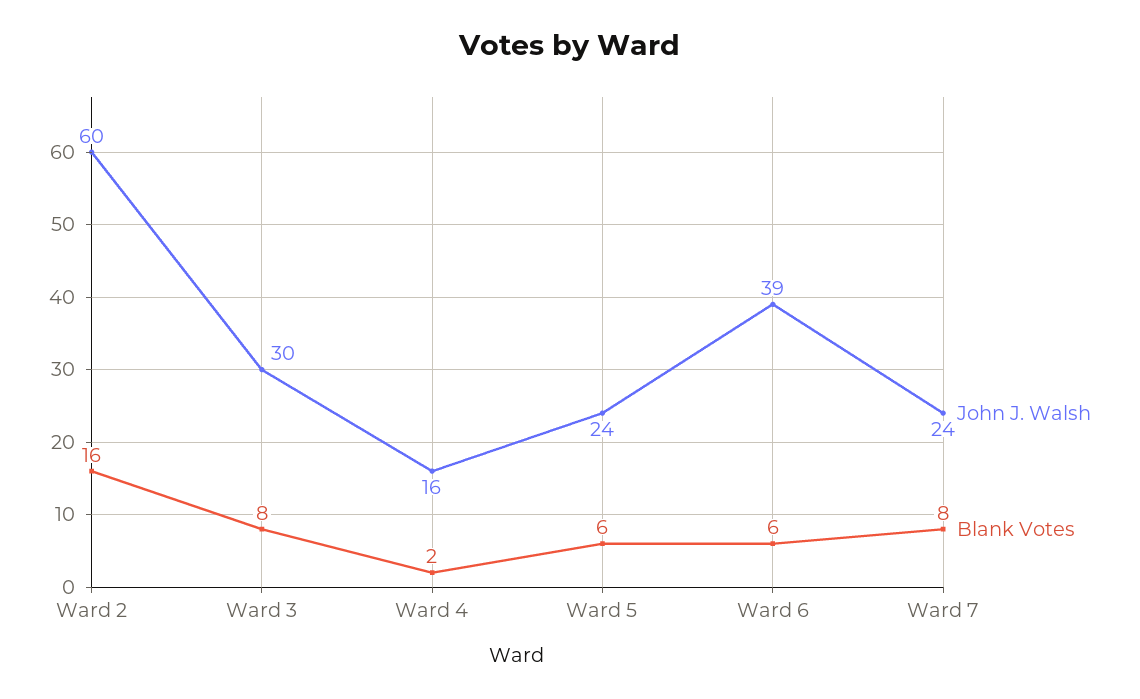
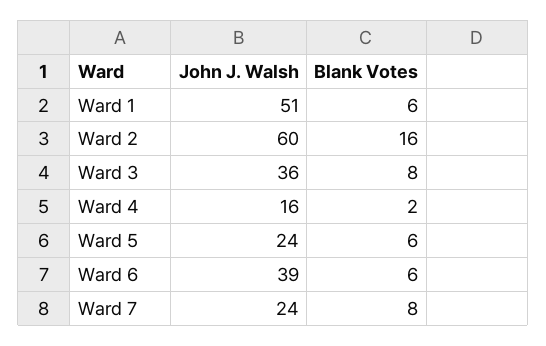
  {
    "John J. Walsh": {
      "Ward 2": 60,
-     "Ward 3": 30,
+     "Ward 3": 36,
      "Ward 4": 16,
      "Ward 5": 24,
      "Ward 6": 39,
-     "Ward 7": 24
+     "Ward 7": 24,
+     "Ward 1": 51
    },
    "Blank Votes": {
      "Ward 2": 16,
      "Ward 3": 8,
      "Ward 4": 2,
      "Ward 5": 6,
      "Ward 6": 6,
-     "Ward 7": 8
+     "Ward 7": 8,
+     "Ward 1": 6
    }
  }

